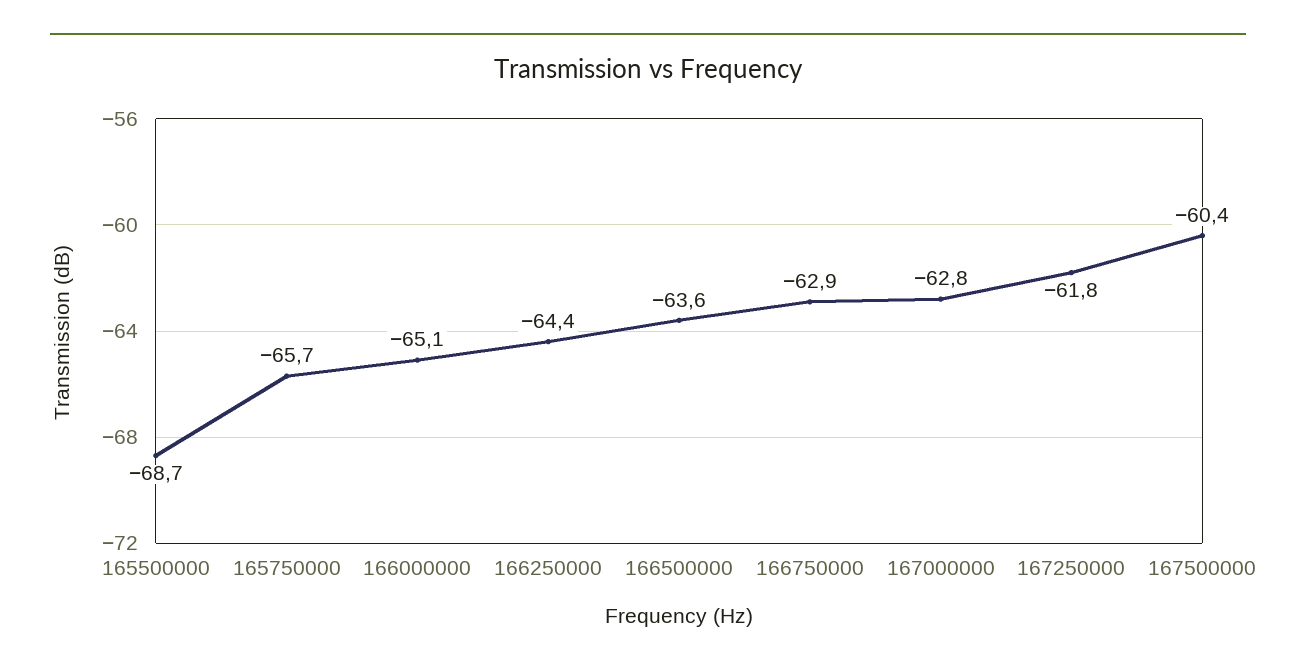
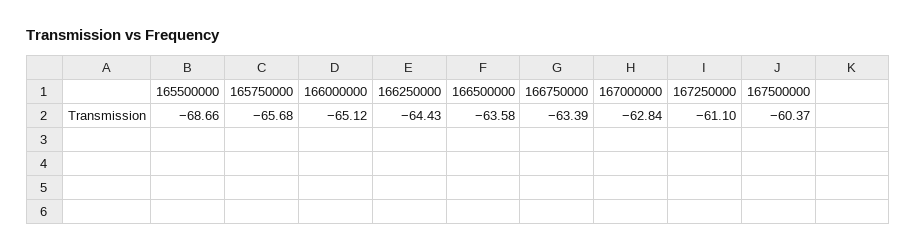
  {
    "165500000": -68.66,
    "165750000": -65.68,
    "166000000": -65.12,
    "166250000": -64.43,
    "166500000": -63.58,
-   "166750000": -62.9,
+   "166750000": -63.39,
    "167000000": -62.84,
-   "167250000": -61.8,
+   "167250000": -61.1,
    "167500000": -60.37
  }

